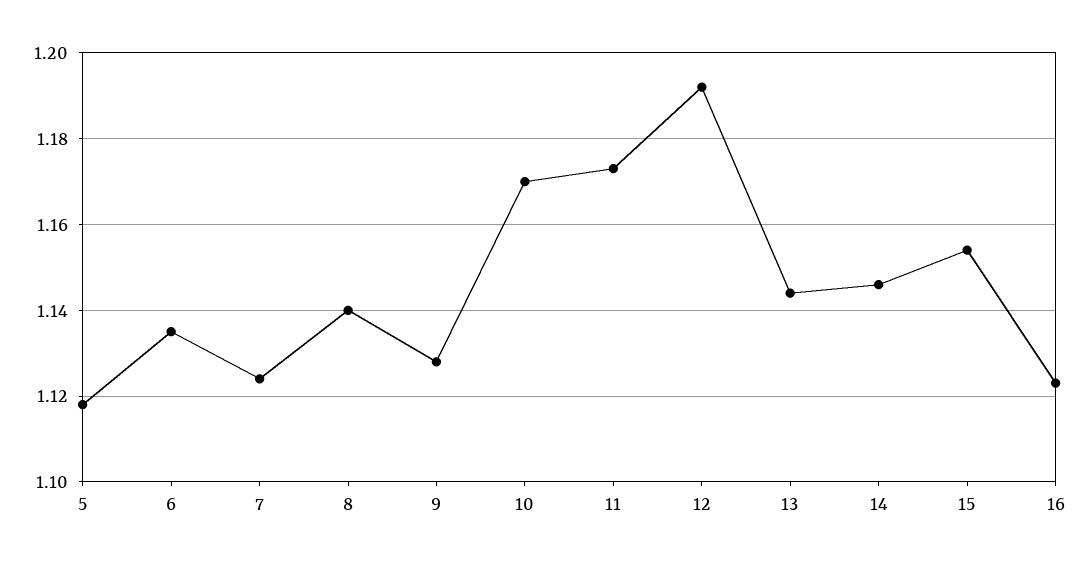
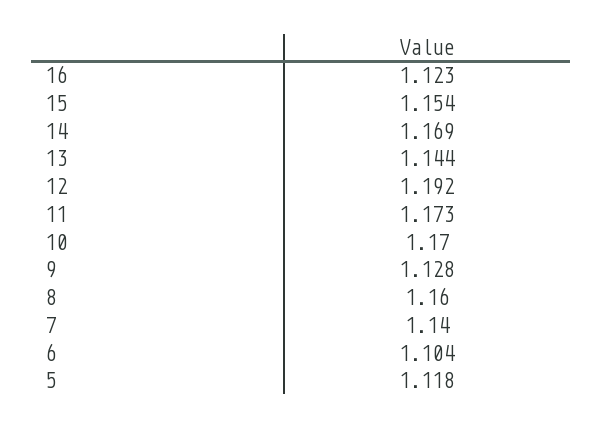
  {
    "5": 1.118,
-   "6": 1.135,
+   "6": 1.104,
-   "7": 1.125,
+   "7": 1.14,
-   "8": 1.14,
+   "8": 1.16,
    "9": 1.128,
    "10": 1.17,
    "11": 1.173,
    "12": 1.192,
    "13": 1.144,
-   "14": 1.145,
+   "14": 1.169,
    "15": 1.154,
    "16": 1.123
  }

